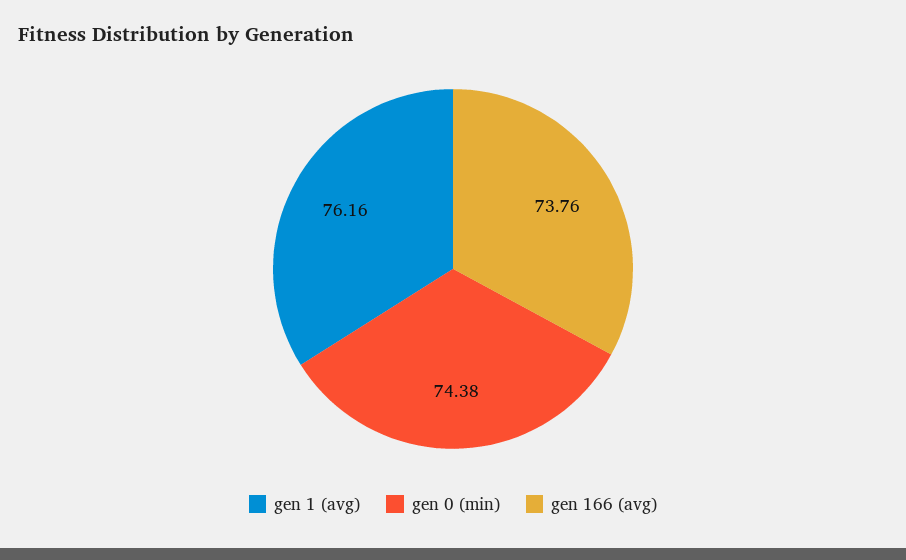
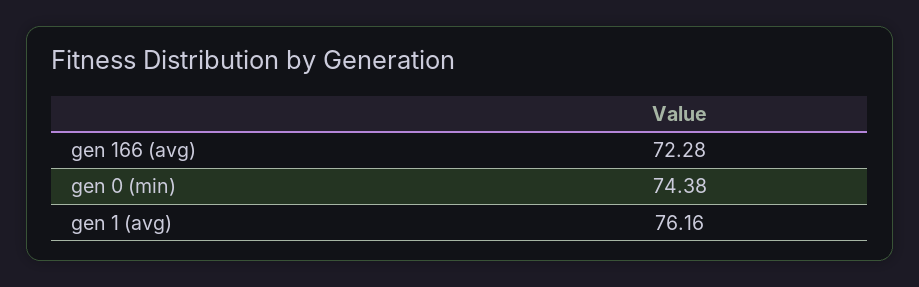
  {
    "gen 1 (avg)": 76.16,
    "gen 0 (min)": 74.38,
-   "gen 166 (avg)": 73.76
+   "gen 166 (avg)": 72.28
  }

